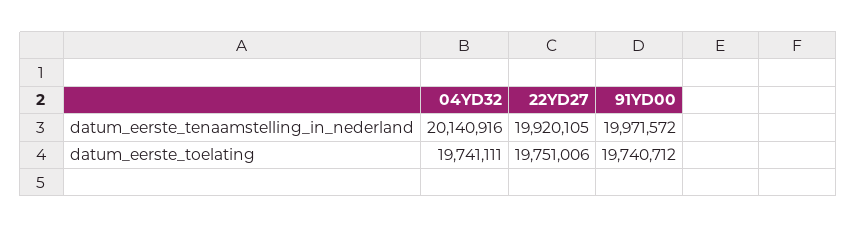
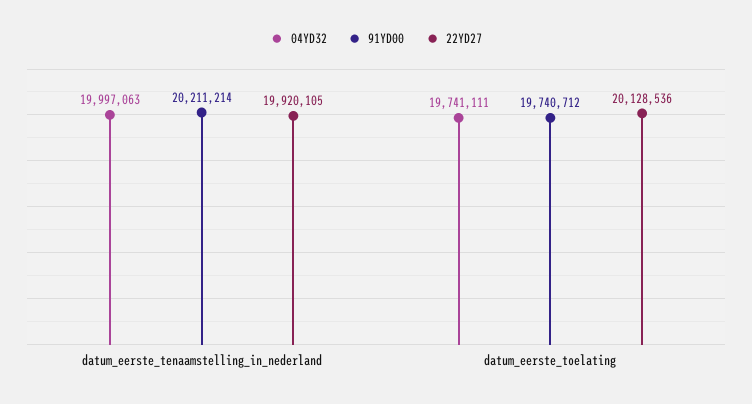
  {
    "04YD32": {
-     "datum_eerste_tenaamstelling_in_nederland": 20140916,
+     "datum_eerste_tenaamstelling_in_nederland": 19997063,
      "datum_eerste_toelating": 19741111
    },
    "22YD27": {
      "datum_eerste_tenaamstelling_in_nederland": 19920105,
-     "datum_eerste_toelating": 19751006
+     "datum_eerste_toelating": 20128536
    },
    "91YD00": {
-     "datum_eerste_tenaamstelling_in_nederland": 19971572,
+     "datum_eerste_tenaamstelling_in_nederland": 20211214,
      "datum_eerste_toelating": 19740712
    }
  }

